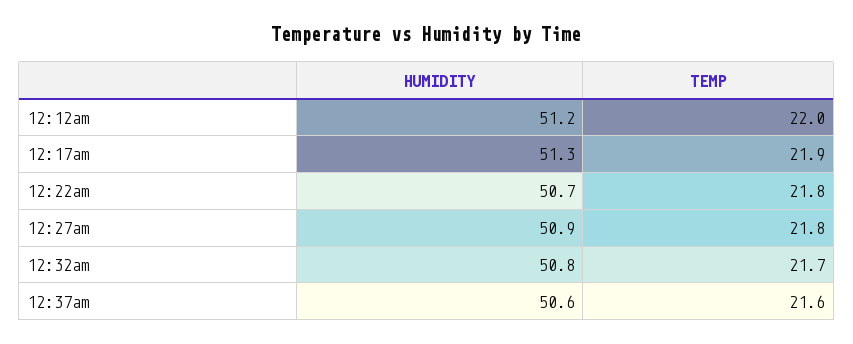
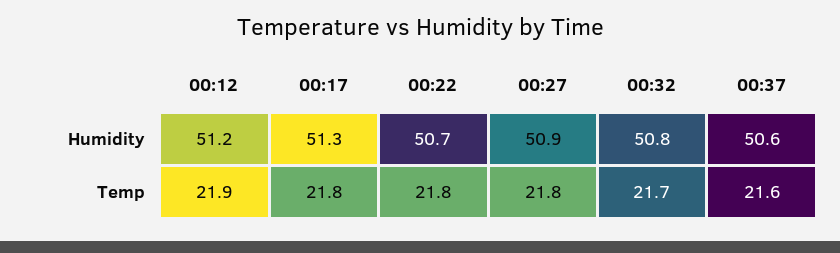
  {
    "HUMIDITY": {
      "12:12am": 51.2,
      "12:17am": 51.3,
      "12:22am": 50.7,
      "12:27am": 50.9,
      "12:32am": 50.8,
      "12:37am": 50.6
    },
    "TEMP": {
-     "12:12am": 22,
+     "12:12am": 21.9,
-     "12:17am": 21.9,
+     "12:17am": 21.8,
      "12:22am": 21.8,
      "12:27am": 21.8,
      "12:32am": 21.7,
      "12:37am": 21.6
    }
  }

